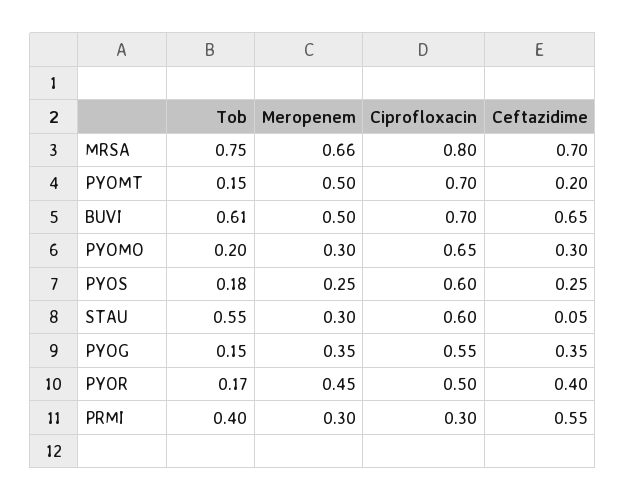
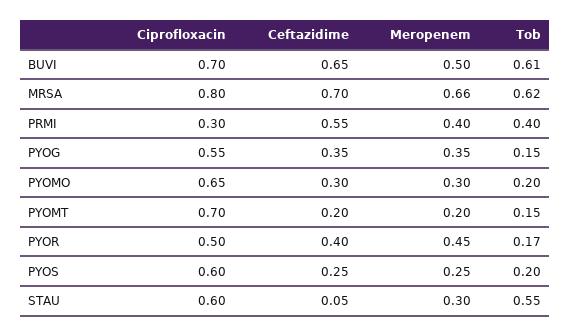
  {
    "Tob": {
-     "MRSA": 0.75,
+     "MRSA": 0.62,
      "PYOMT": 0.15,
      "BUVI": 0.61,
      "PYOMO": 0.2,
-     "PYOS": 0.18,
+     "PYOS": 0.2,
      "STAU": 0.55,
      "PYOG": 0.15,
      "PYOR": 0.17,
      "PRMI": 0.4
    },
    "Meropenem": {
      "MRSA": 0.66,
-     "PYOMT": 0.5,
+     "PYOMT": 0.2,
      "BUVI": 0.5,
      "PYOMO": 0.3,
      "PYOS": 0.25,
      "STAU": 0.3,
      "PYOG": 0.35,
      "PYOR": 0.45,
-     "PRMI": 0.3
+     "PRMI": 0.4
    },
    "Ciprofloxacin": {
      "MRSA": 0.8,
      "PYOMT": 0.7,
      "BUVI": 0.7,
      "PYOMO": 0.65,
      "PYOS": 0.6,
      "STAU": 0.6,
      "PYOG": 0.55,
      "PYOR": 0.5,
      "PRMI": 0.3
    },
    "Ceftazidime": {
      "MRSA": 0.7,
      "PYOMT": 0.2,
      "BUVI": 0.65,
      "PYOMO": 0.3,
      "PYOS": 0.25,
      "STAU": 0.05,
      "PYOG": 0.35,
      "PYOR": 0.4,
      "PRMI": 0.55
    }
  }

